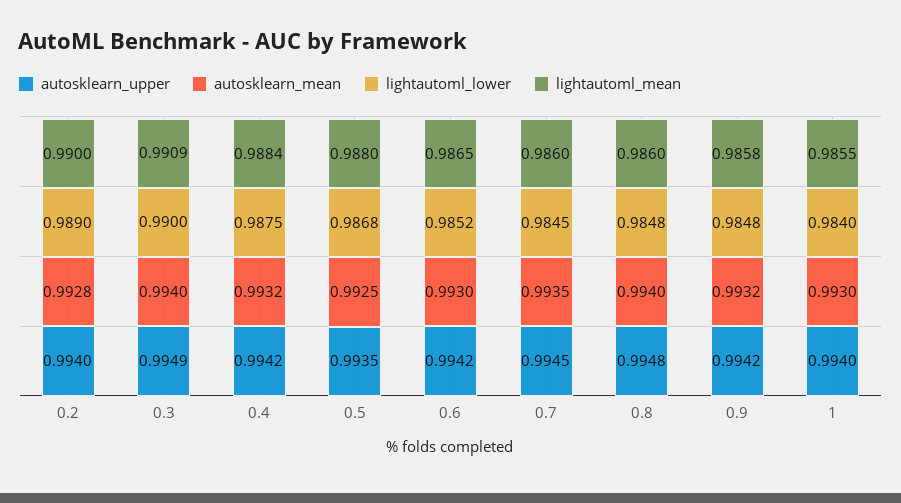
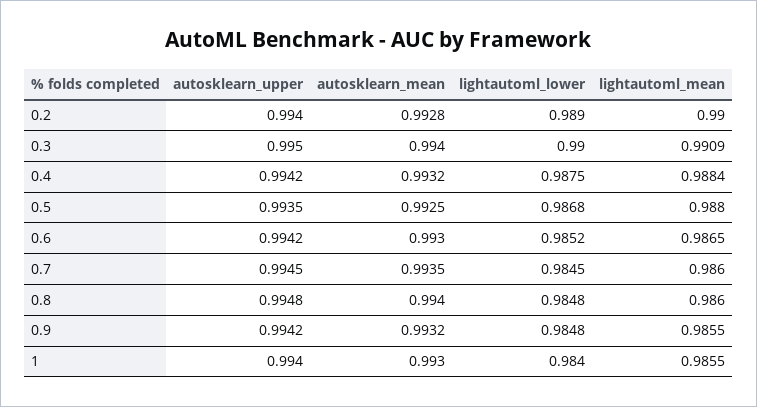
  {
    "autosklearn_upper": {
      "0.2": 0.994,
-     "0.3": 0.9949,
+     "0.3": 0.995,
      "0.4": 0.9942,
      "0.5": 0.9935,
      "0.6": 0.9942,
      "0.7": 0.9945,
      "0.8": 0.9948,
      "0.9": 0.9942,
      "1": 0.994
    },
    "autosklearn_mean": {
      "0.2": 0.9928,
      "0.3": 0.994,
      "0.4": 0.9932,
      "0.5": 0.9925,
      "0.6": 0.993,
      "0.7": 0.9935,
      "0.8": 0.994,
      "0.9": 0.9932,
      "1": 0.993
    },
    "lightautoml_lower": {
      "0.2": 0.989,
      "0.3": 0.99,
      "0.4": 0.9875,
      "0.5": 0.9868,
      "0.6": 0.9852,
      "0.7": 0.9845,
      "0.8": 0.9848,
      "0.9": 0.9848,
      "1": 0.984
    },
    "lightautoml_mean": {
      "0.2": 0.99,
      "0.3": 0.9909,
      "0.4": 0.9884,
      "0.5": 0.988,
      "0.6": 0.9865,
      "0.7": 0.986,
      "0.8": 0.986,
-     "0.9": 0.9858,
+     "0.9": 0.9855,
      "1": 0.9855
    }
  }

